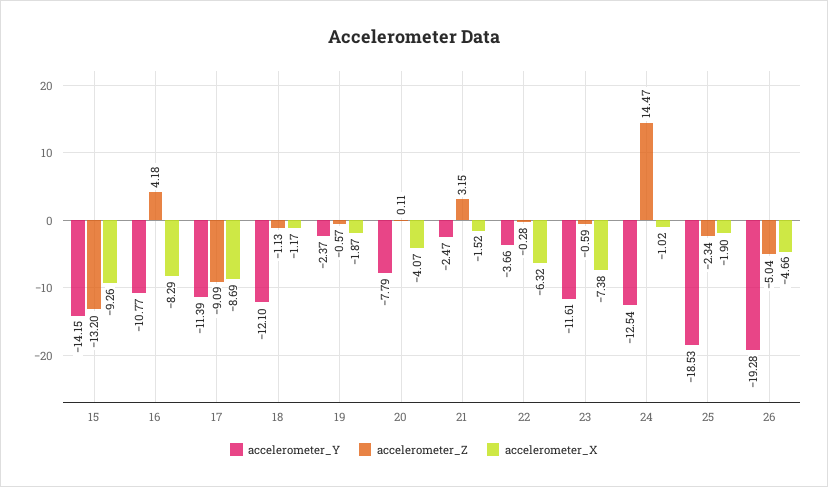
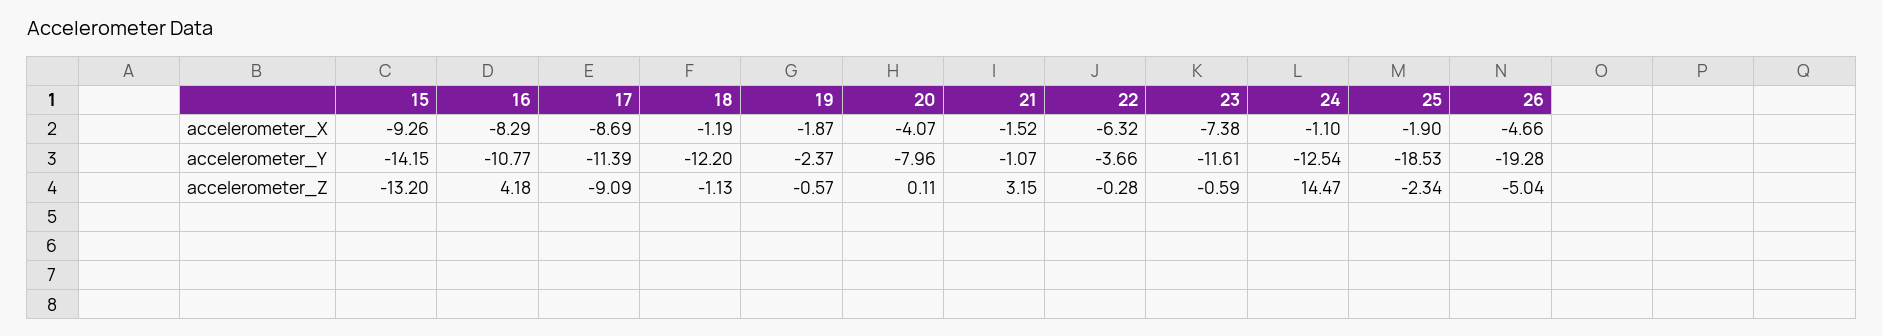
  {
    "accelerometer_Y": {
      "15": -14.15,
      "16": -10.77,
      "17": -11.39,
-     "18": -12.1,
+     "18": -12.2,
      "19": -2.37,
-     "20": -7.79,
+     "20": -7.96,
-     "21": -2.47,
+     "21": -1.07,
      "22": -3.66,
      "23": -11.61,
      "24": -12.54,
      "25": -18.53,
      "26": -19.28
    },
    "accelerometer_Z": {
      "15": -13.2,
      "16": 4.18,
      "17": -9.09,
      "18": -1.13,
      "19": -0.57,
      "20": 0.11,
      "21": 3.15,
      "22": -0.28,
      "23": -0.59,
      "24": 14.47,
      "25": -2.34,
      "26": -5.04
    },
    "accelerometer_X": {
      "15": -9.26,
      "16": -8.29,
      "17": -8.69,
-     "18": -1.17,
+     "18": -1.19,
      "19": -1.87,
      "20": -4.07,
      "21": -1.52,
      "22": -6.32,
      "23": -7.38,
-     "24": -1.02,
+     "24": -1.1,
      "25": -1.9,
      "26": -4.66
    }
  }

